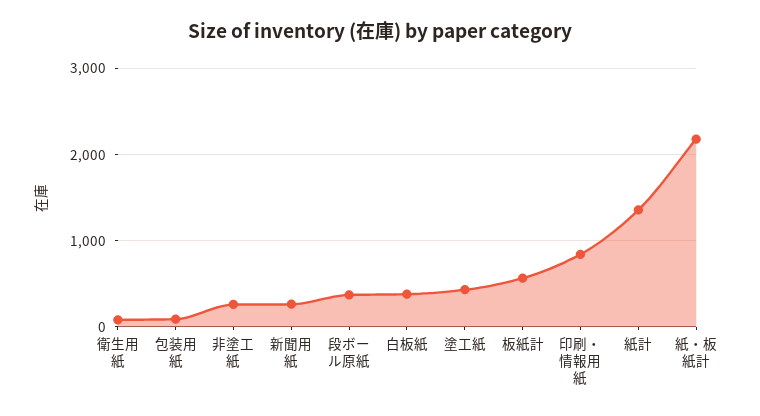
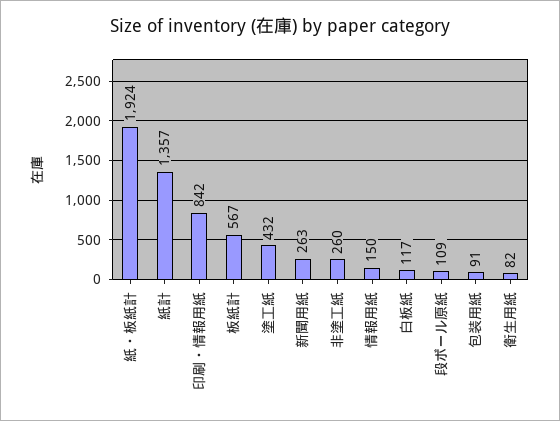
  {
    "衛生用紙": 82,
    "包装用紙": 91,
    "非塗工紙": 260,
    "新聞用紙": 263,
-   "段ボール原紙": 400,
+   "段ボール原紙": 109,
-   "白板紙": 400,
+   "白板紙": 117,
    "塗工紙": 432,
    "板紙計": 567,
    "印刷・情報用紙": 842,
    "紙計": 1357,
-   "紙・板紙計": 2200
+   "紙・板紙計": 1924,
+   "情報用紙": 150
  }

